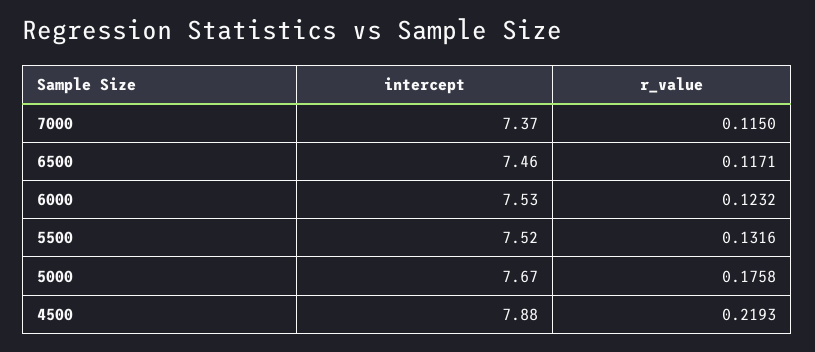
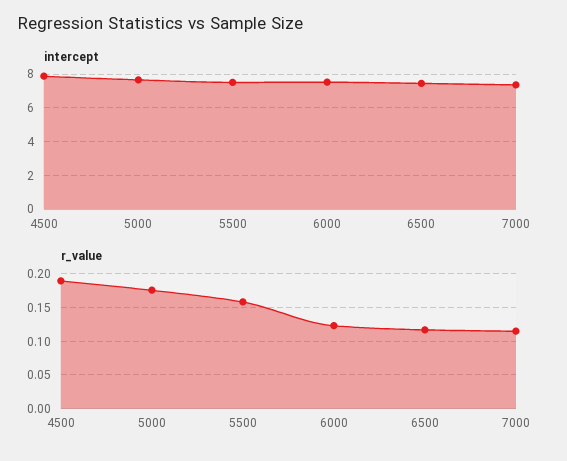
  {
    "intercept": {
      "7000": 7.37,
      "6500": 7.46,
      "6000": 7.53,
      "5500": 7.52,
      "5000": 7.67,
      "4500": 7.88
    },
    "r_value": {
      "7000": 0.115,
      "6500": 0.1171,
      "6000": 0.1232,
-     "5500": 0.1316,
+     "5500": 0.16,
      "5000": 0.1758,
-     "4500": 0.2193
+     "4500": 0.19
    }
  }

